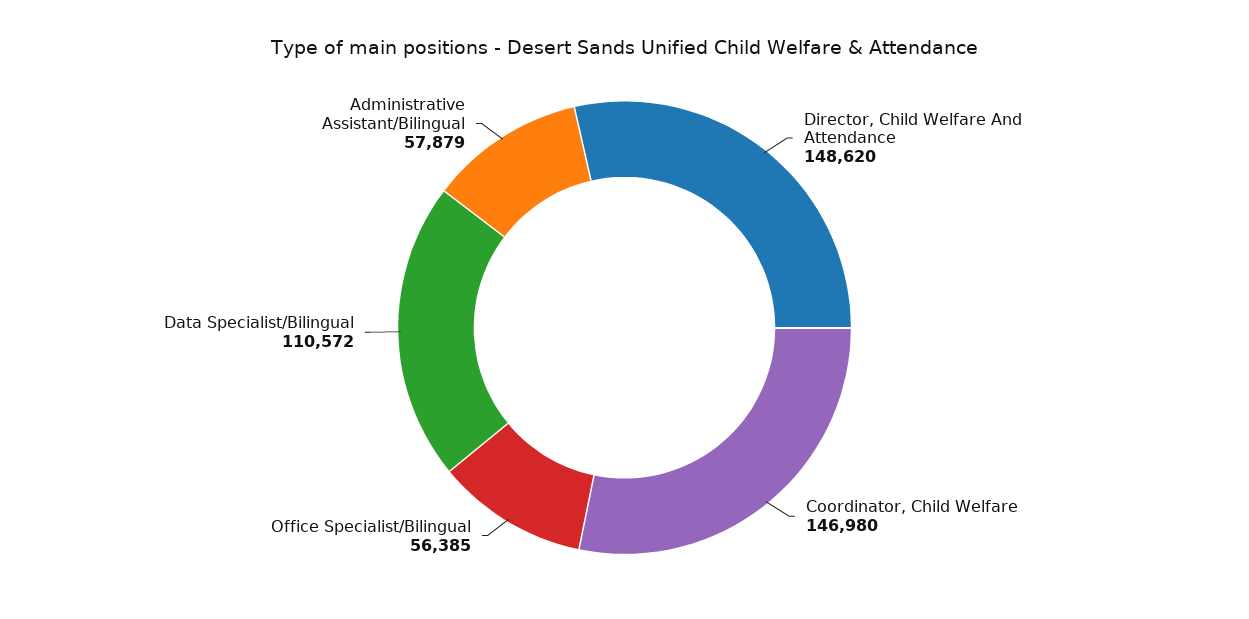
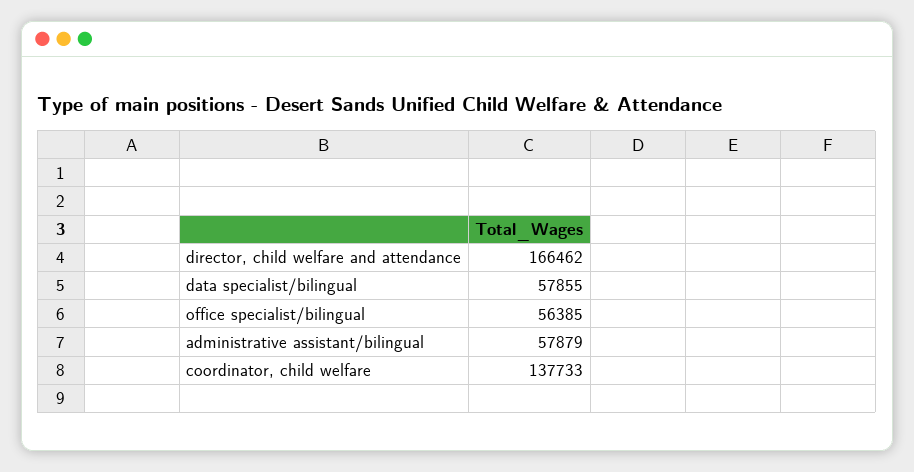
  {
-   "Director, Child Welfare And Attendance": 148620,
+   "Director, Child Welfare And Attendance": 166462,
-   "Coordinator, Child Welfare": 146980,
+   "Coordinator, Child Welfare": 137733,
    "Office Specialist/Bilingual": 56385,
-   "Data Specialist/Bilingual": 110572,
+   "Data Specialist/Bilingual": 57855,
    "Administrative Assistant/Bilingual": 57879
  }

